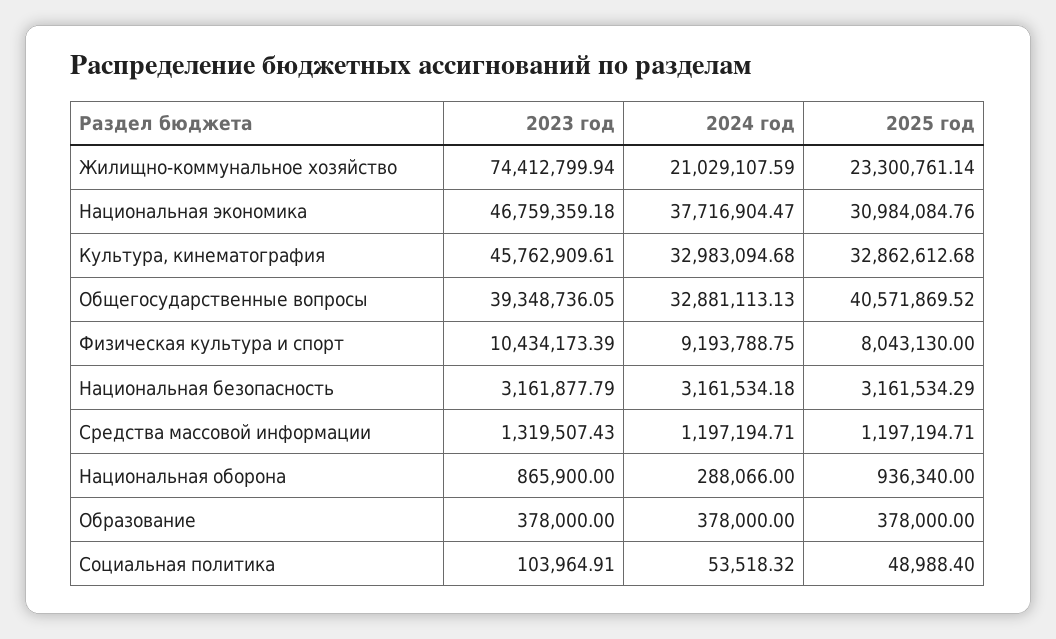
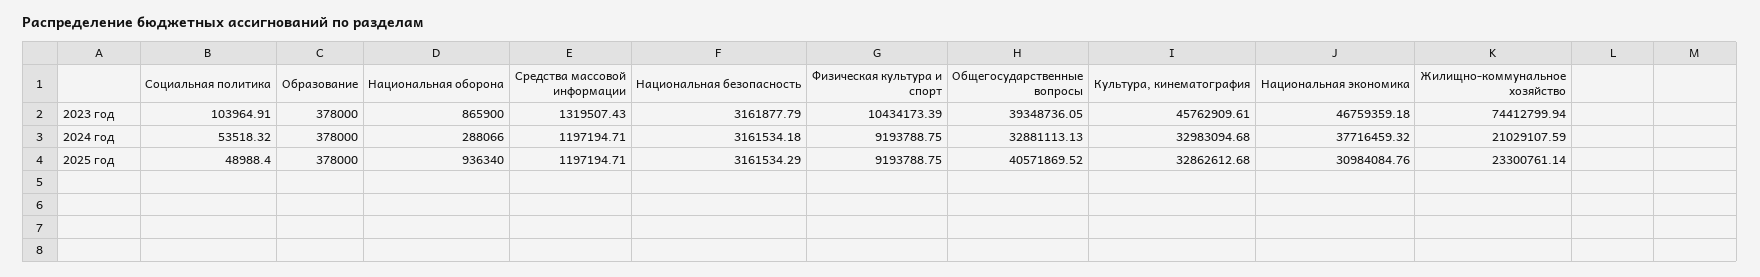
  {
    "2023 год": {
      "Жилищно-коммунальное хозяйство": 74412799.94,
      "Национальная экономика": 46759359.18,
      "Культура, кинематография": 45762909.61,
      "Общегосударственные вопросы": 39348736.05,
      "Физическая культура и спорт": 10434173.39,
      "Национальная безопасность": 3161877.79,
      "Средства массовой информации": 1319507.43,
      "Национальная оборона": 865900,
      "Образование": 378000,
      "Социальная политика": 103964.91
    },
    "2024 год": {
      "Жилищно-коммунальное хозяйство": 21029107.59,
-     "Национальная экономика": 37716904.47,
+     "Национальная экономика": 37716459.32,
      "Культура, кинематография": 32983094.68,
      "Общегосударственные вопросы": 32881113.13,
      "Физическая культура и спорт": 9193788.75,
      "Национальная безопасность": 3161534.18,
      "Средства массовой информации": 1197194.71,
      "Национальная оборона": 288066,
      "Образование": 378000,
      "Социальная политика": 53518.32
    },
    "2025 год": {
      "Жилищно-коммунальное хозяйство": 23300761.14,
      "Национальная экономика": 30984084.76,
      "Культура, кинематография": 32862612.68,
      "Общегосударственные вопросы": 40571869.52,
-     "Физическая культура и спорт": 8043130,
+     "Физическая культура и спорт": 9193788.75,
      "Национальная безопасность": 3161534.29,
      "Средства массовой информации": 1197194.71,
      "Национальная оборона": 936340,
      "Образование": 378000,
      "Социальная политика": 48988.4
    }
  }

